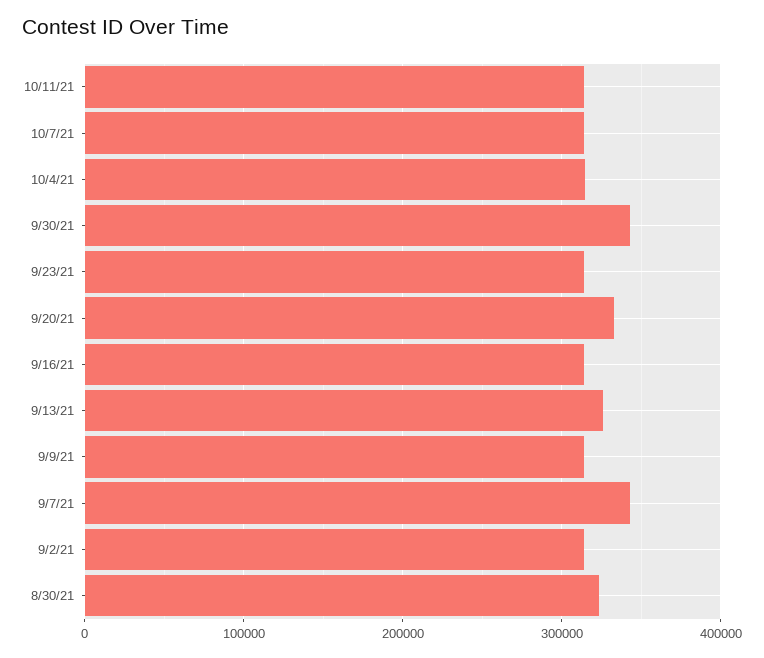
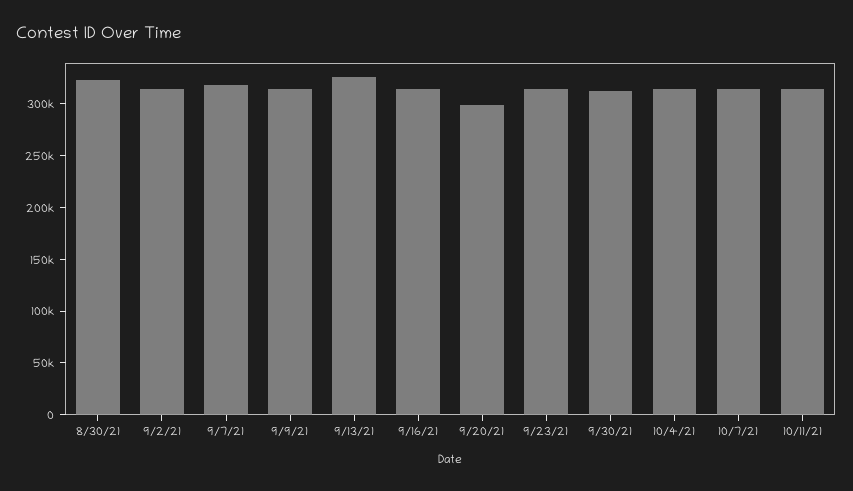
  {
    "10/11/21": 310000,
    "10/7/21": 310000,
    "10/4/21": 310000,
-   "9/30/21": 340000,
+   "9/30/21": 310000,
    "9/23/21": 310000,
-   "9/20/21": 330000,
+   "9/20/21": 300000,
    "9/16/21": 310000,
    "9/13/21": 330000,
    "9/9/21": 310000,
-   "9/7/21": 340000,
+   "9/7/21": 320000,
    "9/2/21": 310000,
    "8/30/21": 320000
  }

